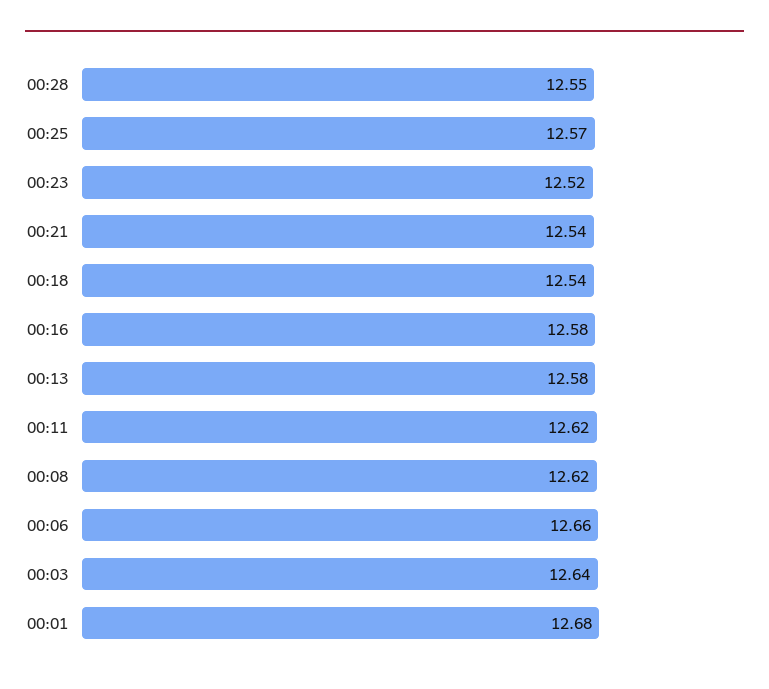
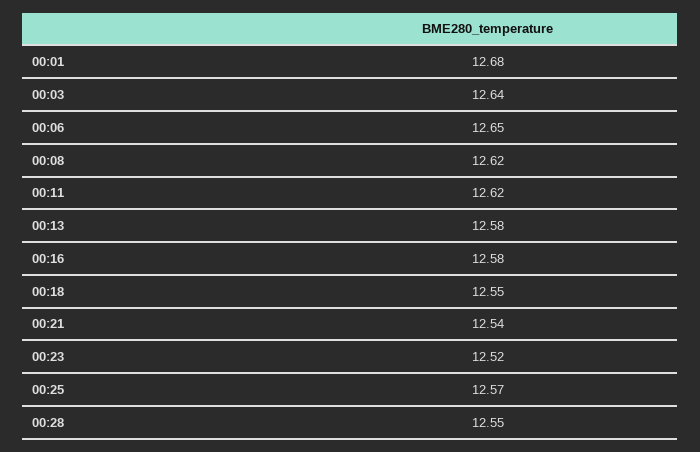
  {
    "00:28": 12.55,
    "00:25": 12.57,
    "00:23": 12.52,
    "00:21": 12.54,
-   "00:18": 12.54,
+   "00:18": 12.55,
    "00:16": 12.58,
    "00:13": 12.58,
    "00:11": 12.62,
    "00:08": 12.62,
-   "00:06": 12.66,
+   "00:06": 12.65,
    "00:03": 12.64,
    "00:01": 12.68
  }

